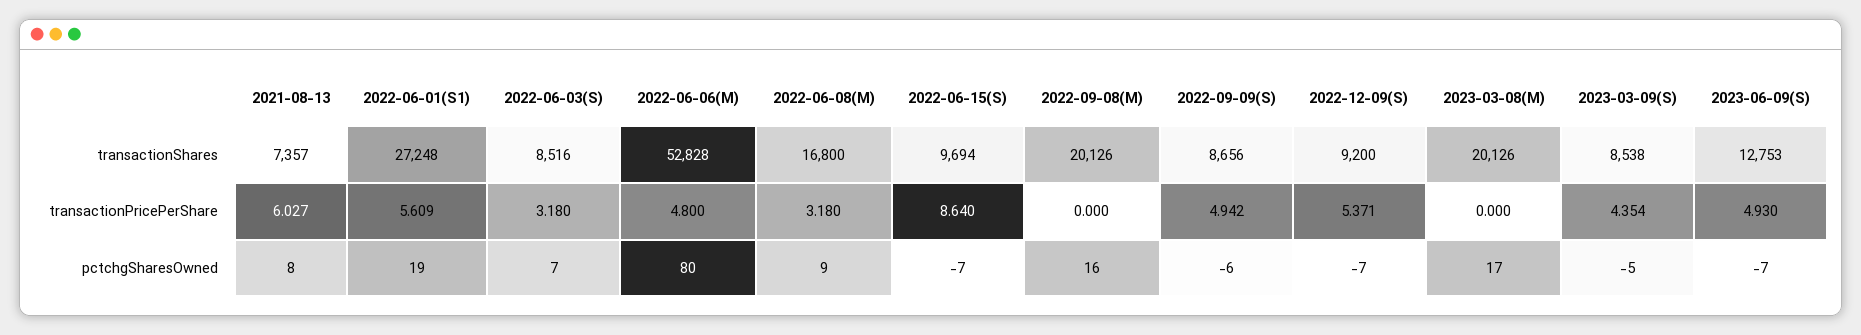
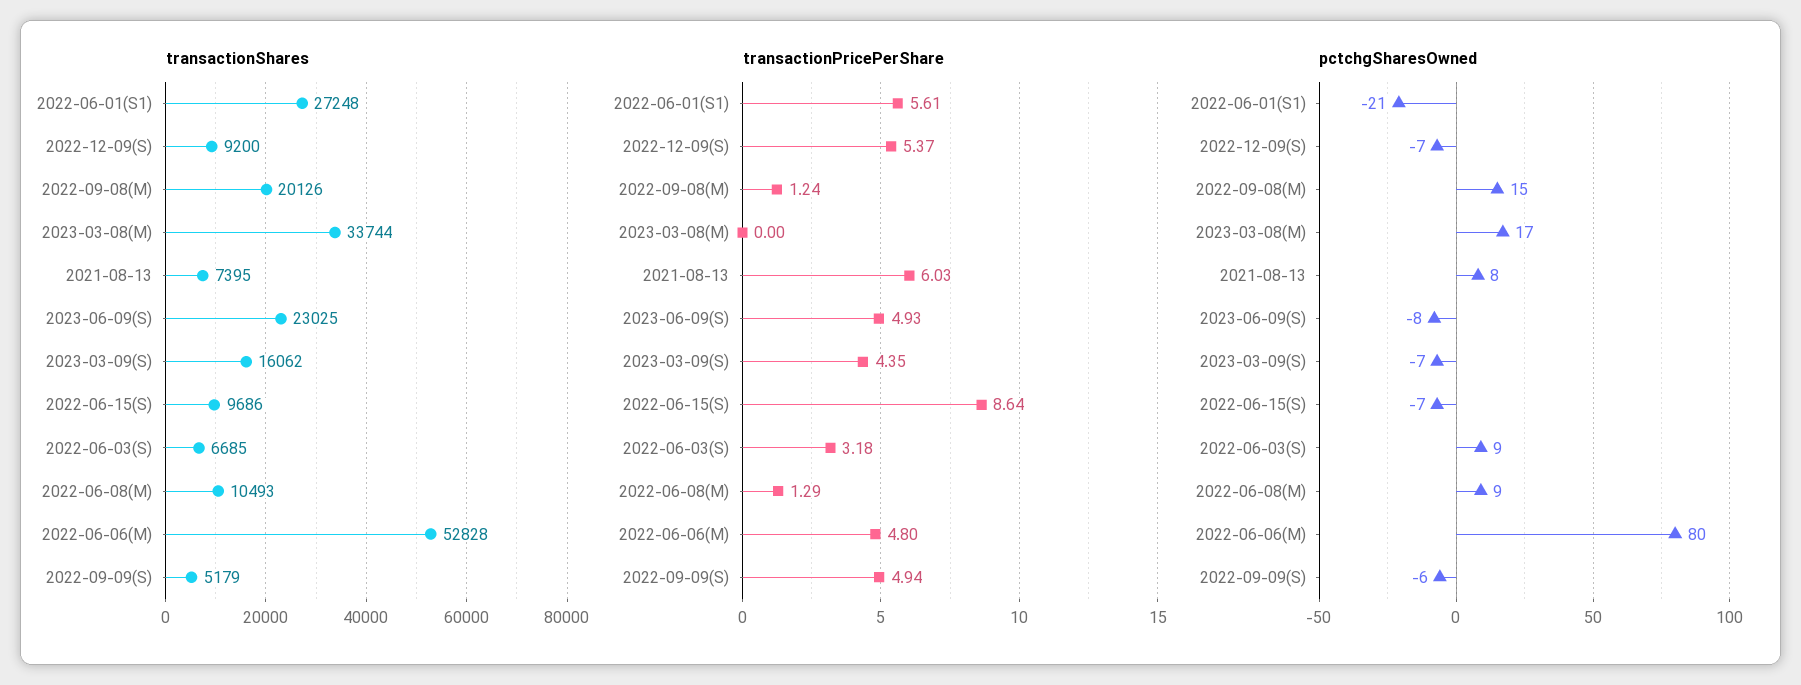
  {
    "transactionShares": {
-     "2021-08-13": 7357,
+     "2021-08-13": 7395,
      "2022-06-01(S1)": 27248,
-     "2022-06-03(S)": 8516,
+     "2022-06-03(S)": 6685,
      "2022-06-06(M)": 52828,
-     "2022-06-08(M)": 16800,
+     "2022-06-08(M)": 10493,
-     "2022-06-15(S)": 9694,
+     "2022-06-15(S)": 9686,
      "2022-09-08(M)": 20126,
-     "2022-09-09(S)": 8656,
+     "2022-09-09(S)": 5179,
      "2022-12-09(S)": 9200,
-     "2023-03-08(M)": 20126,
+     "2023-03-08(M)": 33744,
-     "2023-03-09(S)": 8538,
+     "2023-03-09(S)": 16062,
-     "2023-06-09(S)": 12753
+     "2023-06-09(S)": 23025
    },
    "transactionPricePerShare": {
      "2021-08-13": 6.027,
      "2022-06-01(S1)": 5.609,
      "2022-06-03(S)": 3.18,
      "2022-06-06(M)": 4.8,
-     "2022-06-08(M)": 3.18,
+     "2022-06-08(M)": 1.29,
      "2022-06-15(S)": 8.64,
-     "2022-09-08(M)": 0,
+     "2022-09-08(M)": 1.24,
      "2022-09-09(S)": 4.942,
      "2022-12-09(S)": 5.371,
      "2023-03-08(M)": 0,
      "2023-03-09(S)": 4.354,
      "2023-06-09(S)": 4.93
    },
    "pctchgSharesOwned": {
      "2021-08-13": 8,
-     "2022-06-01(S1)": 19,
+     "2022-06-01(S1)": -21,
-     "2022-06-03(S)": 7,
+     "2022-06-03(S)": 9,
      "2022-06-06(M)": 80,
      "2022-06-08(M)": 9,
      "2022-06-15(S)": -7,
-     "2022-09-08(M)": 16,
+     "2022-09-08(M)": 15,
      "2022-09-09(S)": -6,
      "2022-12-09(S)": -7,
      "2023-03-08(M)": 17,
-     "2023-03-09(S)": -5,
+     "2023-03-09(S)": -7,
-     "2023-06-09(S)": -7
+     "2023-06-09(S)": -8
    }
  }

